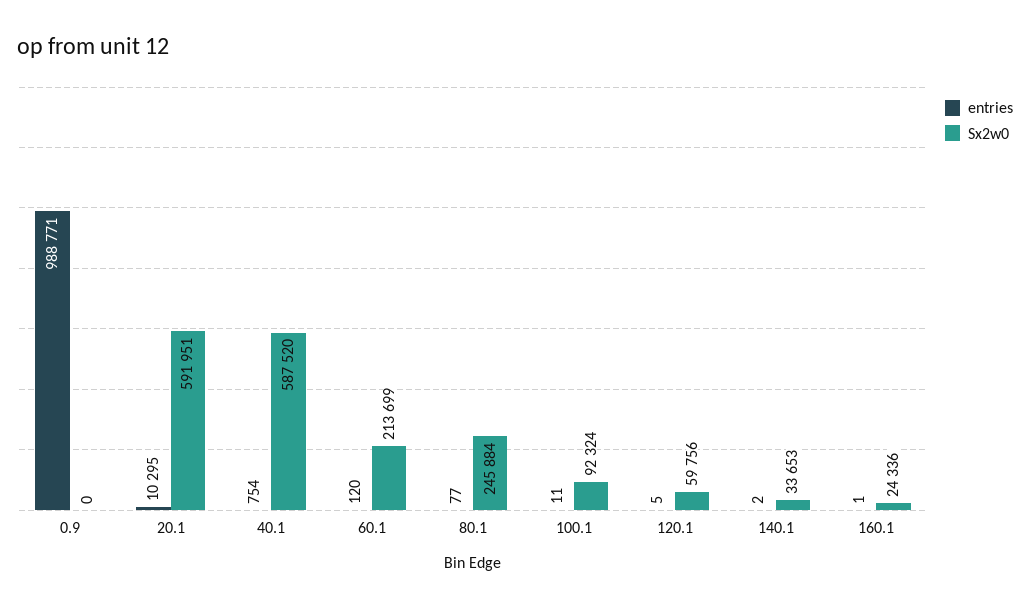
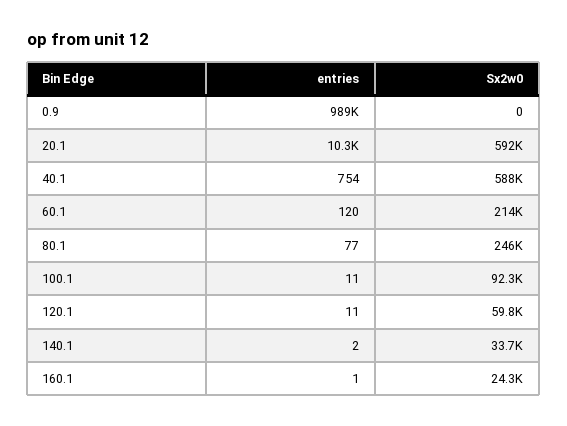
  {
    "entries": {
      "0.9": 988771,
      "20.1": 10295,
      "40.1": 754,
      "60.1": 120,
      "80.1": 77,
      "100.1": 11,
-     "120.1": 5,
+     "120.1": 11,
      "140.1": 2,
      "160.1": 1
    },
    "Sx2w0": {
      "0.9": 0,
      "20.1": 591951,
      "40.1": 587520,
      "60.1": 213699,
      "80.1": 245884,
      "100.1": 92324,
      "120.1": 59756,
      "140.1": 33653,
      "160.1": 24336
    }
  }

